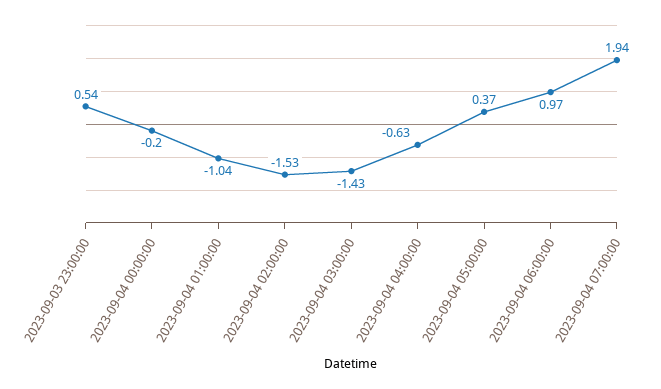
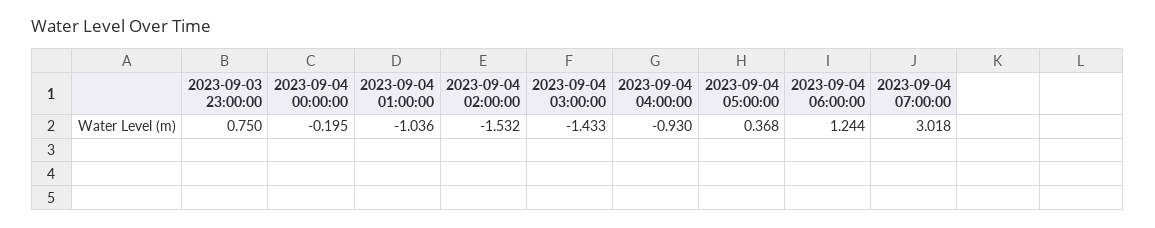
  {
-   "2023-09-03 23:00:00": 0.54,
+   "2023-09-03 23:00:00": 0.75,
    "2023-09-04 00:00:00": -0.195,
    "2023-09-04 01:00:00": -1.036,
    "2023-09-04 02:00:00": -1.532,
    "2023-09-04 03:00:00": -1.433,
-   "2023-09-04 04:00:00": -0.63,
+   "2023-09-04 04:00:00": -0.93,
    "2023-09-04 05:00:00": 0.368,
-   "2023-09-04 06:00:00": 0.97,
+   "2023-09-04 06:00:00": 1.244,
-   "2023-09-04 07:00:00": 1.94
+   "2023-09-04 07:00:00": 3.018
  }

